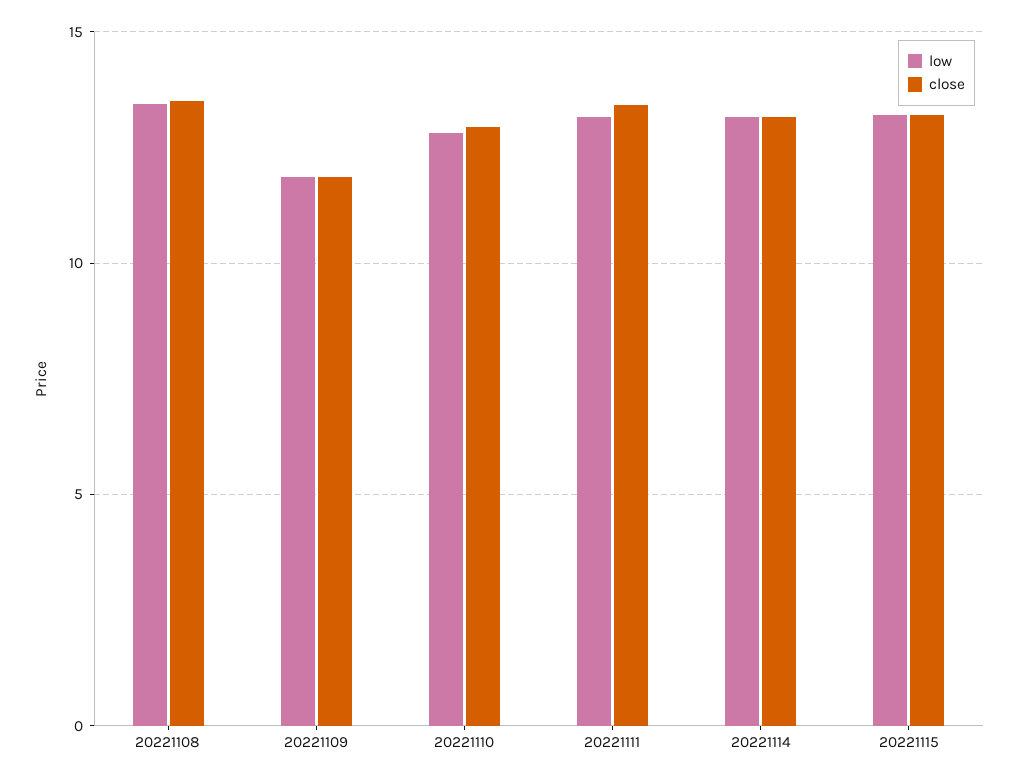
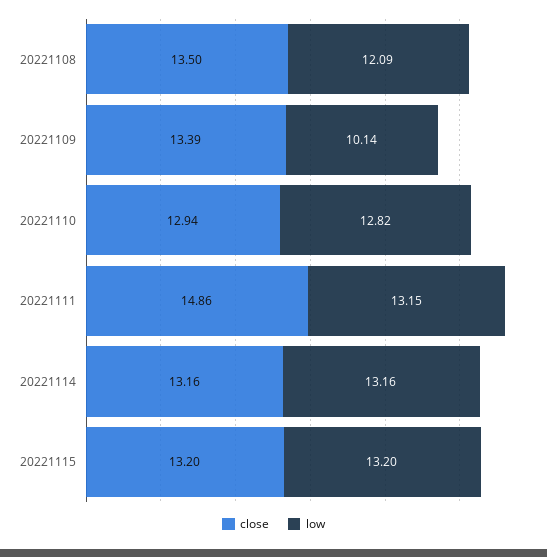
  {
    "low": {
-     "20221108": 13.5,
+     "20221108": 12.09,
-     "20221109": 12,
+     "20221109": 10.14,
      "20221110": 12.82,
      "20221111": 13.15,
      "20221114": 13.16,
      "20221115": 13.2
    },
    "close": {
      "20221108": 13.5,
-     "20221109": 12,
+     "20221109": 13.39,
      "20221110": 12.94,
-     "20221111": 13.5,
+     "20221111": 14.86,
      "20221114": 13.16,
      "20221115": 13.2
    }
  }

